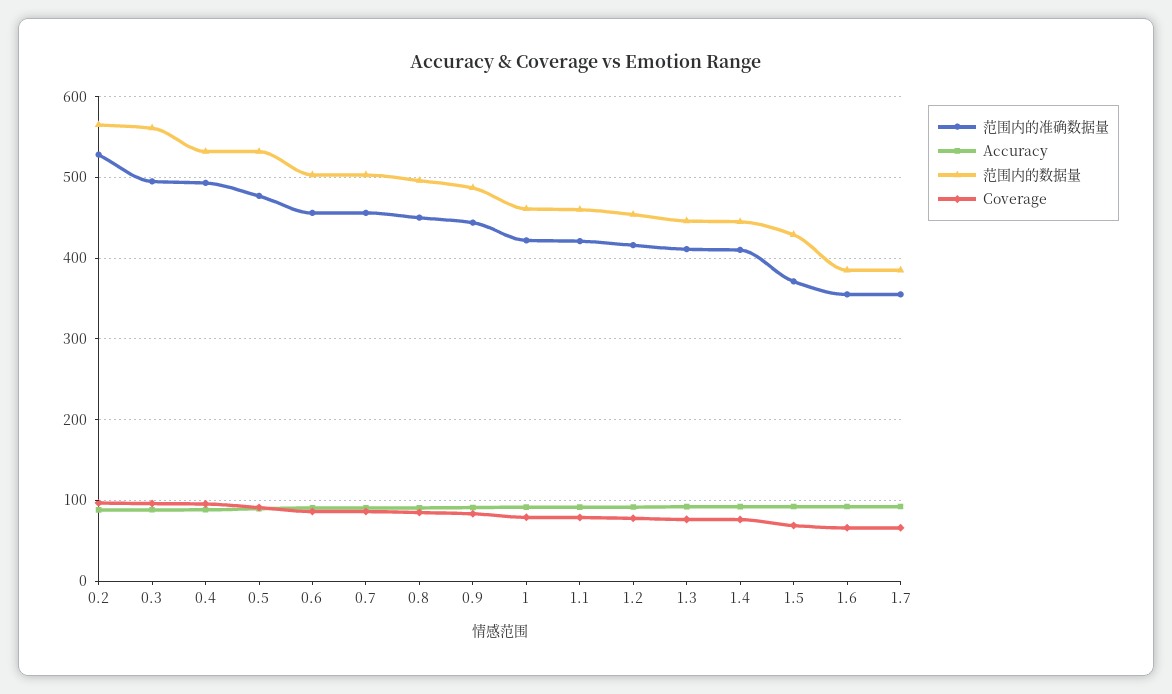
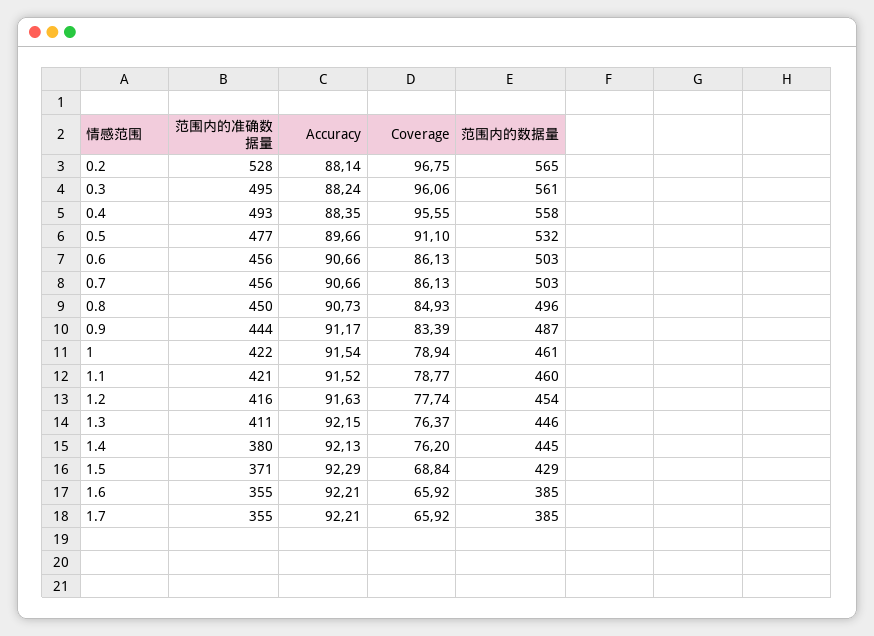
  {
    "范围内的准确数据量": {
      "0.2": 528,
      "0.3": 495,
      "0.4": 493,
      "0.5": 477,
      "0.6": 456,
      "0.7": 456,
      "0.8": 450,
      "0.9": 444,
      "1": 422,
      "1.1": 421,
      "1.2": 416,
      "1.3": 411,
-     "1.4": 410,
+     "1.4": 380,
      "1.5": 371,
      "1.6": 355,
      "1.7": 355
    },
    "Accuracy": {
      "0.2": 88.14,
      "0.3": 88.24,
      "0.4": 88.35,
      "0.5": 89.66,
      "0.6": 90.66,
      "0.7": 90.66,
      "0.8": 90.73,
      "0.9": 91.17,
      "1": 91.54,
      "1.1": 91.52,
      "1.2": 91.63,
      "1.3": 92.15,
      "1.4": 92.13,
      "1.5": 92.29,
      "1.6": 92.21,
      "1.7": 92.21
    },
    "范围内的数据量": {
      "0.2": 565,
      "0.3": 561,
-     "0.4": 530,
+     "0.4": 558,
      "0.5": 532,
      "0.6": 503,
      "0.7": 503,
      "0.8": 496,
      "0.9": 487,
      "1": 461,
      "1.1": 460,
      "1.2": 454,
      "1.3": 446,
      "1.4": 445,
      "1.5": 429,
      "1.6": 385,
      "1.7": 385
    },
    "Coverage": {
      "0.2": 96.75,
      "0.3": 96.06,
      "0.4": 95.55,
      "0.5": 91.1,
      "0.6": 86.13,
      "0.7": 86.13,
      "0.8": 84.93,
      "0.9": 83.39,
      "1": 78.94,
      "1.1": 78.77,
      "1.2": 77.74,
      "1.3": 76.37,
      "1.4": 76.2,
      "1.5": 68.84,
      "1.6": 65.92,
      "1.7": 65.92
    }
  }

